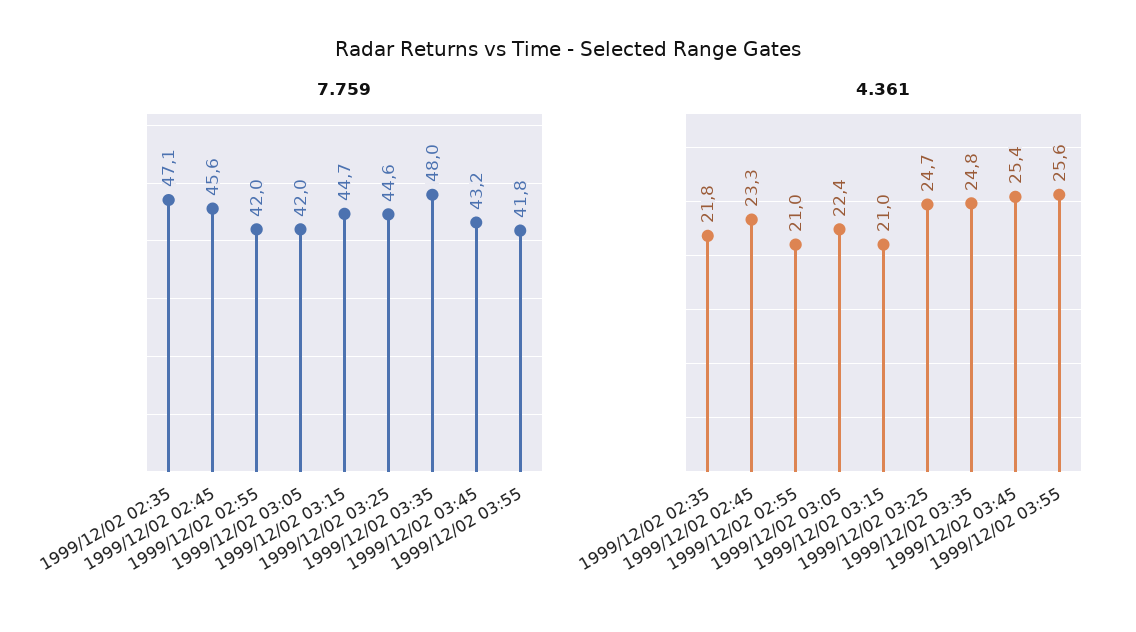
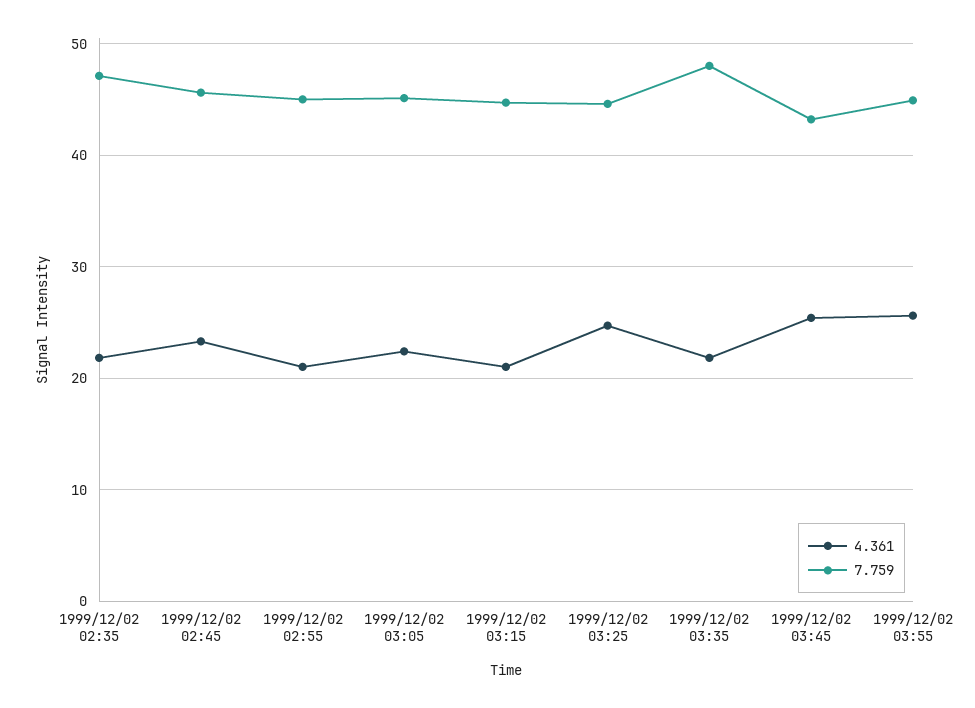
  {
    "7.759": {
      "1999/12/02 02:35": 47.1,
      "1999/12/02 02:45": 45.6,
-     "1999/12/02 02:55": 42,
+     "1999/12/02 02:55": 45,
-     "1999/12/02 03:05": 42,
+     "1999/12/02 03:05": 45,
      "1999/12/02 03:15": 44.7,
      "1999/12/02 03:25": 44.6,
      "1999/12/02 03:35": 48,
      "1999/12/02 03:45": 43.2,
-     "1999/12/02 03:55": 41.8
+     "1999/12/02 03:55": 45
    },
    "4.361": {
      "1999/12/02 02:35": 21.8,
      "1999/12/02 02:45": 23.3,
      "1999/12/02 02:55": 21,
      "1999/12/02 03:05": 22.4,
      "1999/12/02 03:15": 21,
      "1999/12/02 03:25": 24.7,
-     "1999/12/02 03:35": 24.8,
+     "1999/12/02 03:35": 22,
      "1999/12/02 03:45": 25.4,
      "1999/12/02 03:55": 25.6
    }
  }

